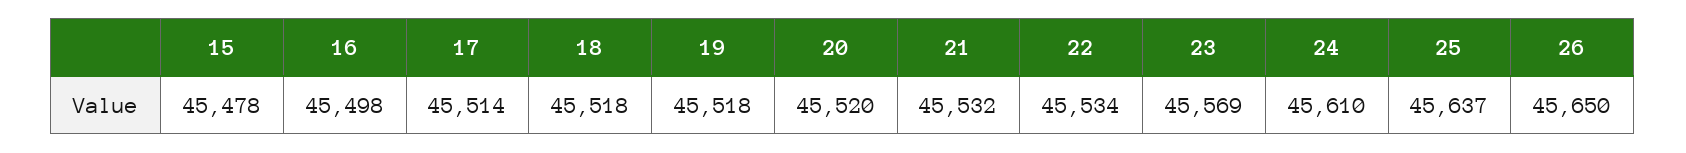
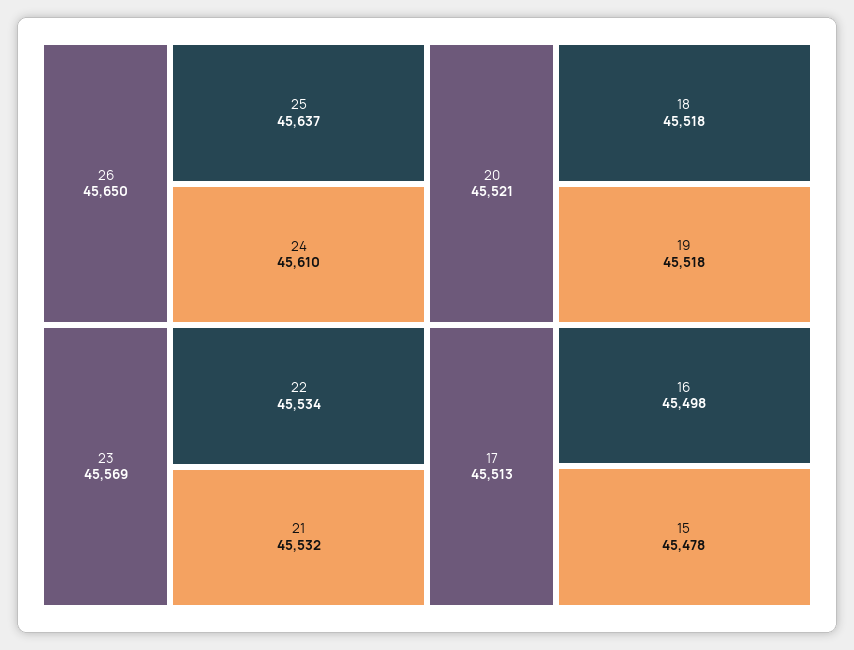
  {
    "15": 45478,
    "16": 45498,
-   "17": 45514,
+   "17": 45513,
    "18": 45518,
    "19": 45518,
-   "20": 45520,
+   "20": 45521,
    "21": 45532,
    "22": 45534,
    "23": 45569,
    "24": 45610,
    "25": 45637,
    "26": 45650
  }

